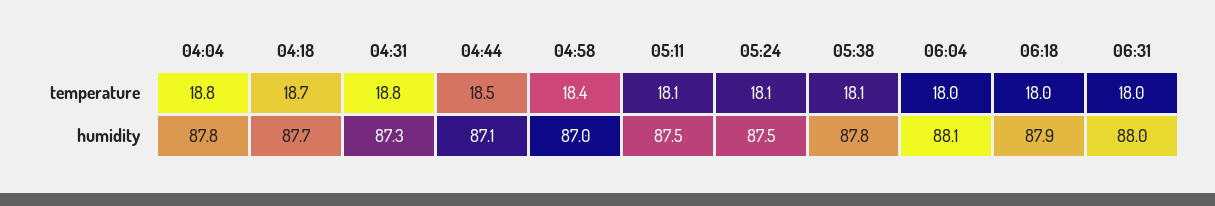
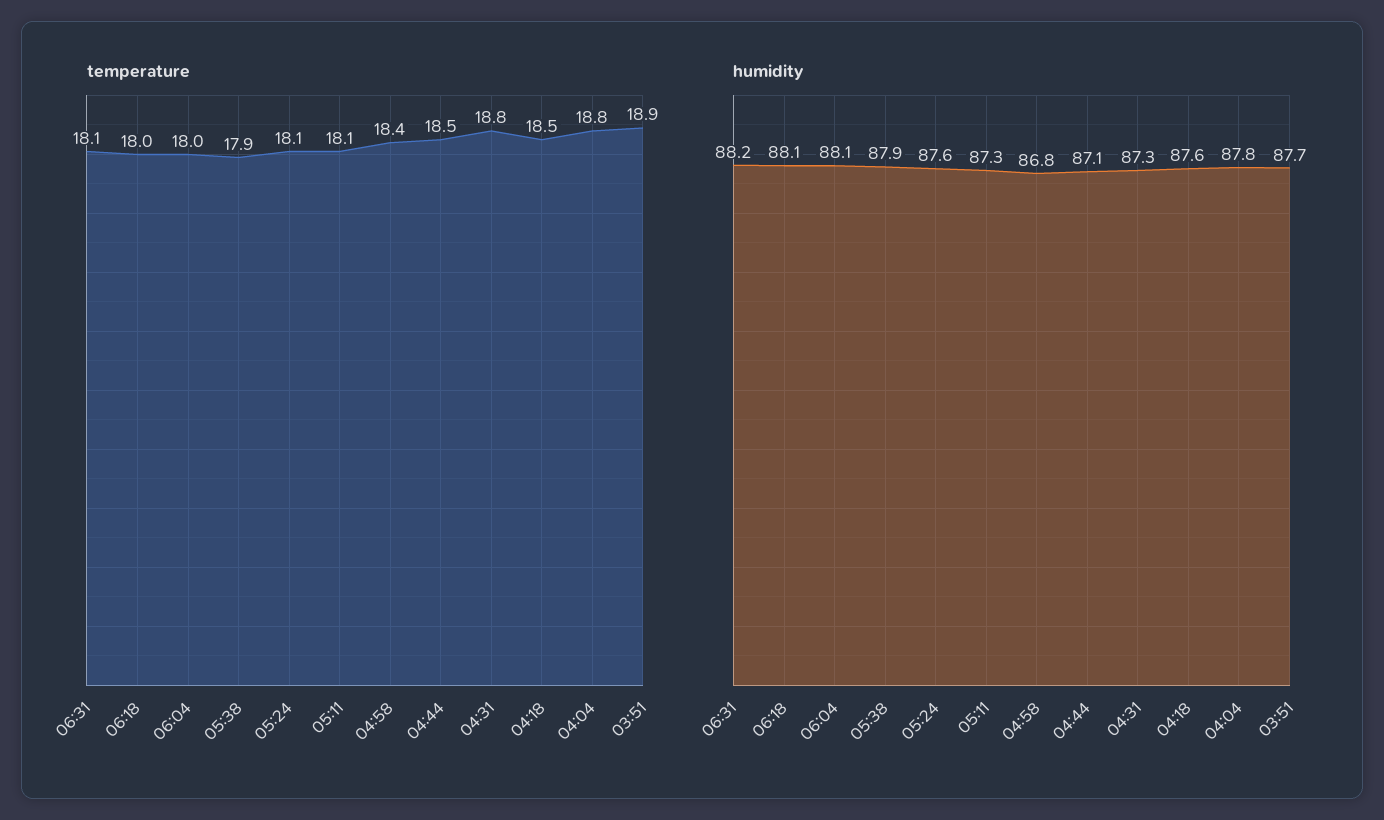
  {
    "temperature": {
      "04:04": 18.8,
-     "04:18": 18.7,
+     "04:18": 18.5,
      "04:31": 18.8,
      "04:44": 18.5,
      "04:58": 18.4,
      "05:11": 18.1,
      "05:24": 18.1,
-     "05:38": 18.1,
+     "05:38": 17.9,
      "06:04": 18,
      "06:18": 18,
-     "06:31": 18
+     "06:31": 18.1,
+     "03:51": 18.9
    },
    "humidity": {
      "04:04": 87.8,
-     "04:18": 87.7,
+     "04:18": 87.6,
      "04:31": 87.3,
      "04:44": 87.1,
-     "04:58": 87,
+     "04:58": 86.8,
-     "05:11": 87.5,
+     "05:11": 87.3,
-     "05:24": 87.5,
+     "05:24": 87.6,
-     "05:38": 87.8,
+     "05:38": 87.9,
      "06:04": 88.1,
-     "06:18": 87.9,
+     "06:18": 88.1,
-     "06:31": 88
+     "06:31": 88.2,
+     "03:51": 87.7
    }
  }

